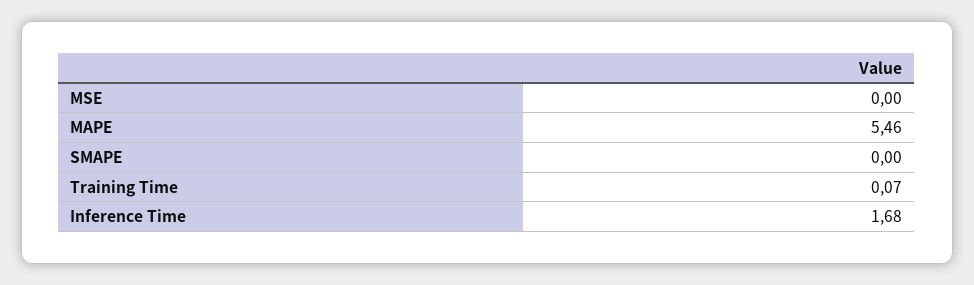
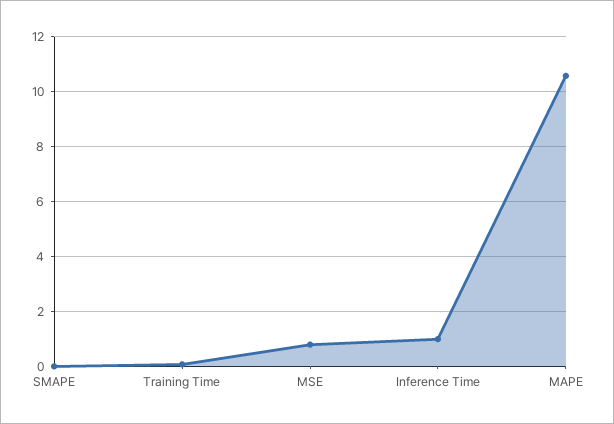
  {
-   "MSE": 0,
+   "MSE": 0.75,
-   "MAPE": 5.46,
+   "MAPE": 10.5,
    "SMAPE": 0,
    "Training Time": 0.07,
-   "Inference Time": 1.68
+   "Inference Time": 1
  }

